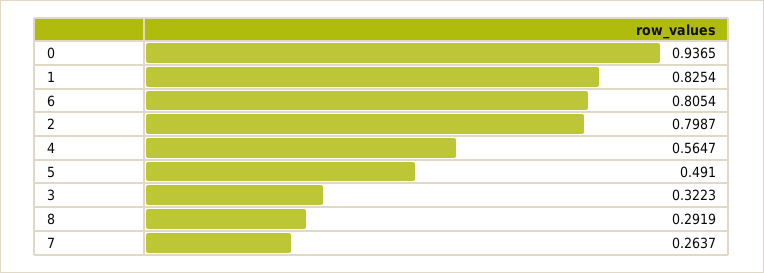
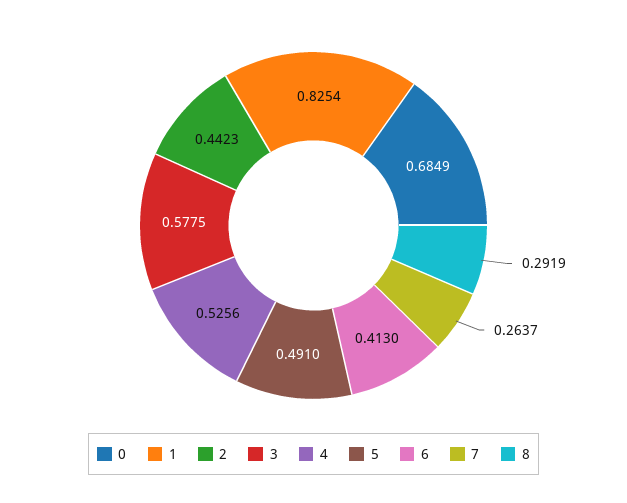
  {
-   "0": 0.9365,
+   "0": 0.6849,
    "1": 0.8254,
-   "6": 0.8054,
+   "6": 0.413,
-   "2": 0.7987,
+   "2": 0.4423,
-   "4": 0.5647,
+   "4": 0.5256,
    "5": 0.491,
-   "3": 0.3223,
+   "3": 0.5775,
    "8": 0.2919,
    "7": 0.2637
  }

